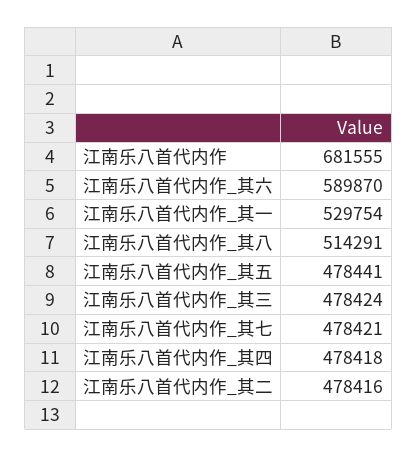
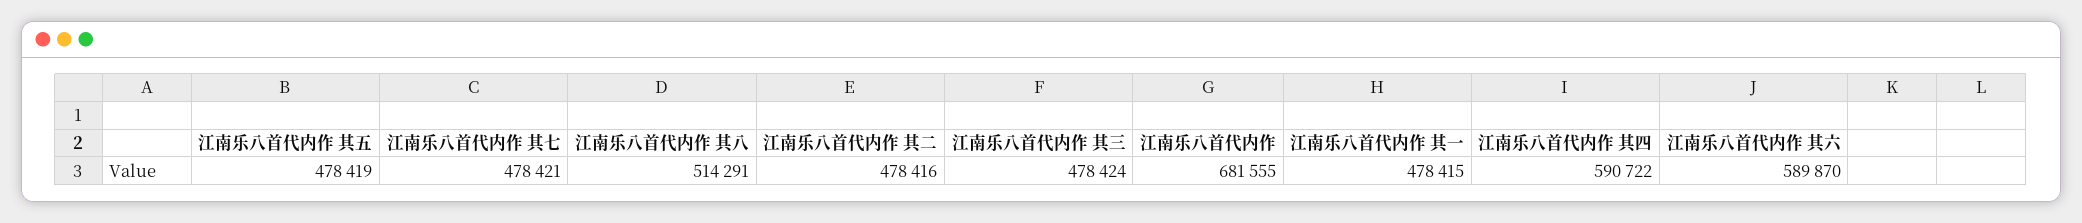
  {
    "江南乐八首代内作": 681555,
    "江南乐八首代内作_其六": 589870,
-   "江南乐八首代内作_其一": 529754,
+   "江南乐八首代内作_其一": 478415,
    "江南乐八首代内作_其八": 514291,
-   "江南乐八首代内作_其五": 478441,
+   "江南乐八首代内作_其五": 478419,
    "江南乐八首代内作_其三": 478424,
    "江南乐八首代内作_其七": 478421,
-   "江南乐八首代内作_其四": 478418,
+   "江南乐八首代内作_其四": 590722,
    "江南乐八首代内作_其二": 478416
  }

